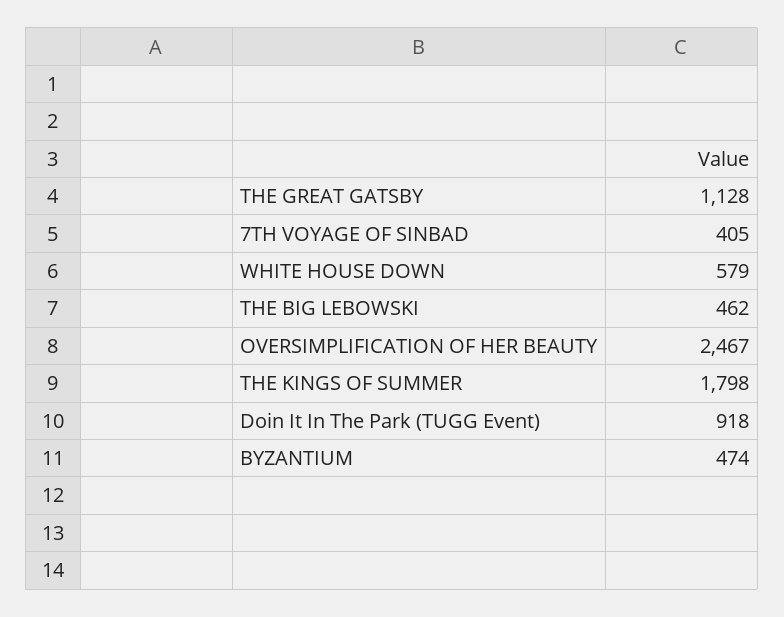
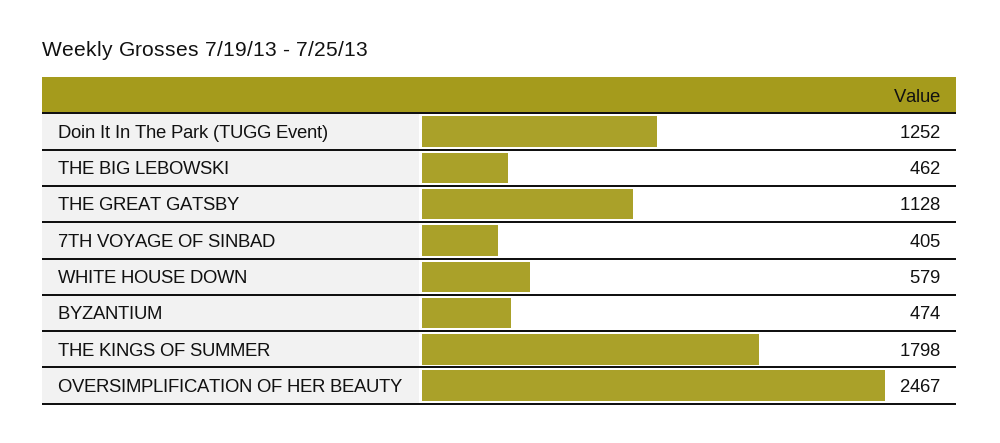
  {
    "THE GREAT GATSBY": 1128,
    "7TH VOYAGE OF SINBAD": 405,
    "WHITE HOUSE DOWN": 579,
    "THE BIG LEBOWSKI": 462,
    "OVERSIMPLIFICATION OF HER BEAUTY": 2467,
    "THE KINGS OF SUMMER": 1798,
-   "Doin It In The Park (TUGG Event)": 918,
+   "Doin It In The Park (TUGG Event)": 1252,
    "BYZANTIUM": 474
  }

